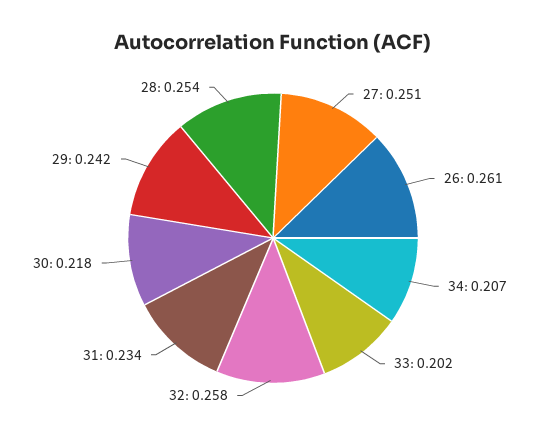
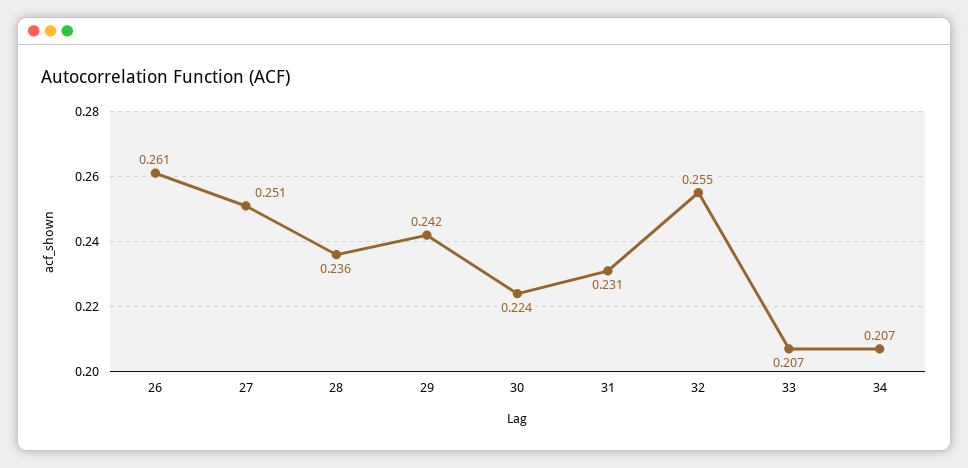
  {
    "27": 0.251,
    "26": 0.261,
    "34": 0.207,
-   "33": 0.202,
+   "33": 0.207,
-   "32": 0.258,
+   "32": 0.255,
-   "31": 0.234,
+   "31": 0.231,
-   "30": 0.218,
+   "30": 0.224,
    "29": 0.242,
-   "28": 0.254
+   "28": 0.236
  }

